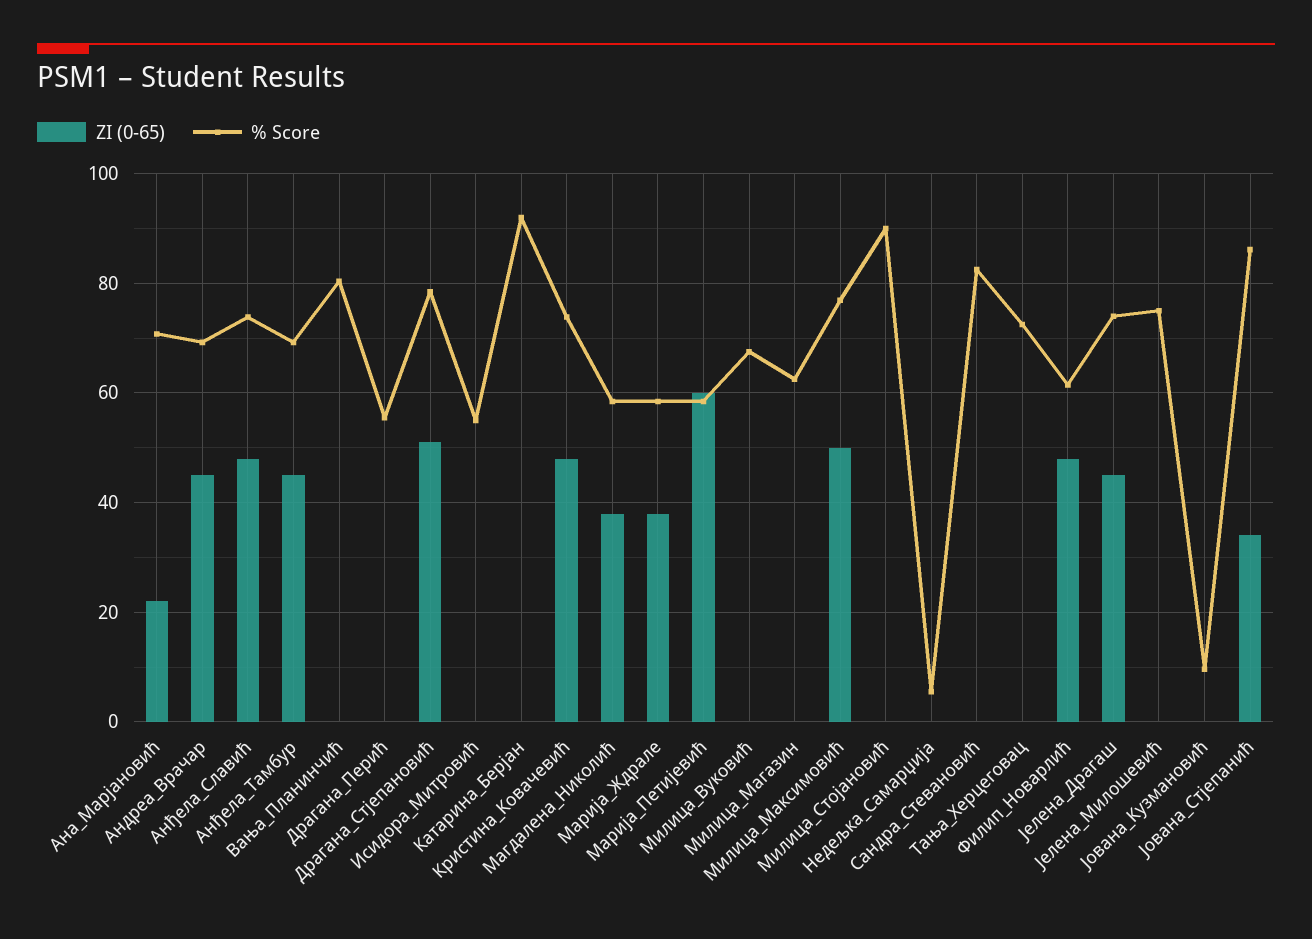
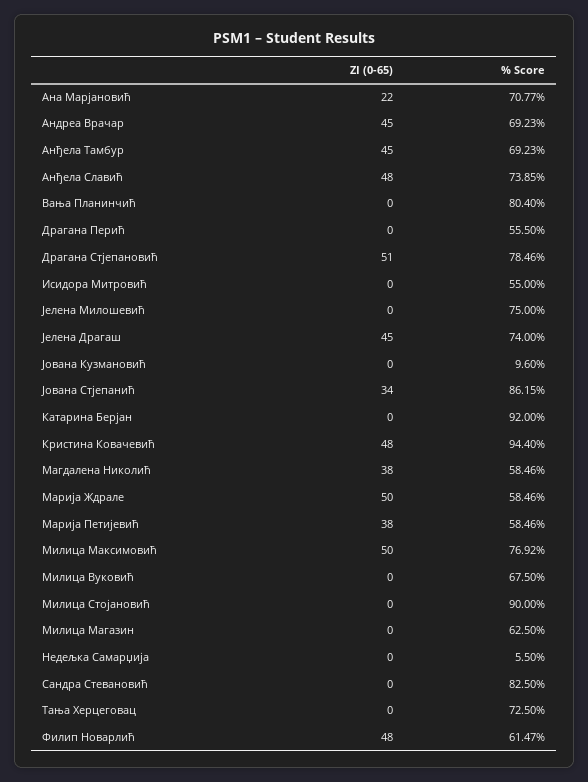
  {
    "ZI (0-65)": {
      "Ана_Марјановић": 22,
      "Андреа_Врачар": 45,
      "Анђела_Славић": 48,
      "Анђела_Тамбур": 45,
      "Вања_Планинчић": 0,
      "Драгана_Перић": 0,
      "Драгана_Стјепановић": 51,
      "Исидора_Митровић": 0,
      "Катарина_Берјан": 0,
      "Кристина_Ковачевић": 48,
      "Магдалена_Николић": 38,
-     "Марија_Ждрале": 38,
+     "Марија_Ждрале": 50,
-     "Марија_Петијевић": 60,
+     "Марија_Петијевић": 38,
      "Милица_Вуковић": 0,
      "Милица_Магазин": 0,
      "Милица_Максимовић": 50,
      "Милица_Стојановић": 0,
      "Недељка_Самарџија": 0,
      "Сандра_Стевановић": 0,
      "Тања_Херцеговац": 0,
      "Филип_Новарлић": 48,
      "Јелена_Драгаш": 45,
      "Јелена_Милошевић": 0,
      "Јована_Кузмановић": 0,
      "Јована_Стјепанић": 34
    },
    "% Score": {
      "Ана_Марјановић": 70.77,
      "Андреа_Врачар": 69.23,
      "Анђела_Славић": 73.85,
      "Анђела_Тамбур": 69.23,
      "Вања_Планинчић": 80.4,
      "Драгана_Перић": 55.5,
      "Драгана_Стјепановић": 78.46,
      "Исидора_Митровић": 55,
      "Катарина_Берјан": 92,
-     "Кристина_Ковачевић": 74,
+     "Кристина_Ковачевић": 94.4,
      "Магдалена_Николић": 58.46,
      "Марија_Ждрале": 58.46,
      "Марија_Петијевић": 58.46,
      "Милица_Вуковић": 67.5,
      "Милица_Магазин": 62.5,
      "Милица_Максимовић": 76.92,
      "Милица_Стојановић": 90,
      "Недељка_Самарџија": 5.5,
      "Сандра_Стевановић": 82.5,
      "Тања_Херцеговац": 72.5,
      "Филип_Новарлић": 61.47,
      "Јелена_Драгаш": 74,
      "Јелена_Милошевић": 75,
      "Јована_Кузмановић": 9.6,
      "Јована_Стјепанић": 86.15
    }
  }

